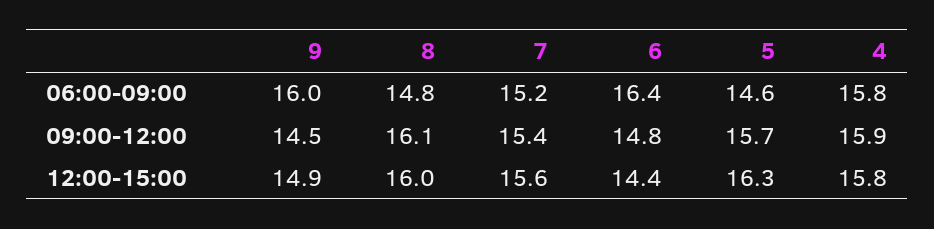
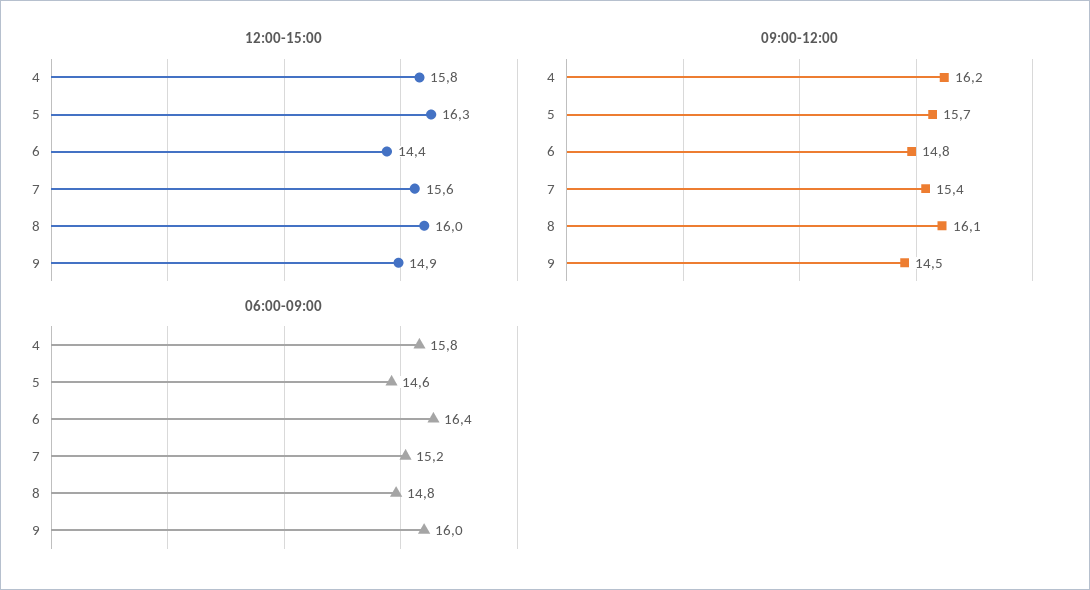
  {
    "06:00-09:00": {
      "9": 16,
      "8": 14.8,
      "7": 15.2,
      "6": 16.4,
      "5": 14.6,
      "4": 15.8
    },
    "09:00-12:00": {
      "9": 14.5,
      "8": 16.1,
      "7": 15.4,
      "6": 14.8,
      "5": 15.7,
-     "4": 15.9
+     "4": 16.2
    },
    "12:00-15:00": {
      "9": 14.9,
      "8": 16,
      "7": 15.6,
      "6": 14.4,
      "5": 16.3,
      "4": 15.8
    }
  }

